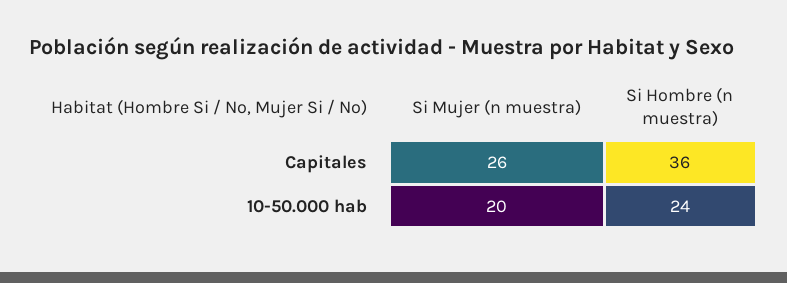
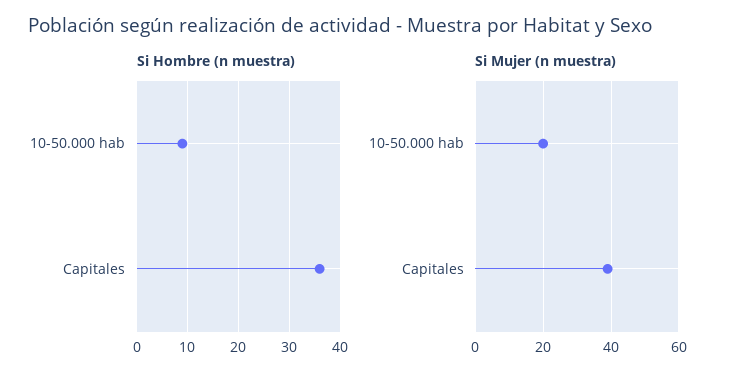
  {
    "Si Mujer (n muestra)": {
-     "Capitales": 26,
+     "Capitales": 40,
      "10-50.000 hab": 20
    },
    "Si Hombre (n muestra)": {
      "Capitales": 36,
-     "10-50.000 hab": 24
+     "10-50.000 hab": 10
    }
  }

